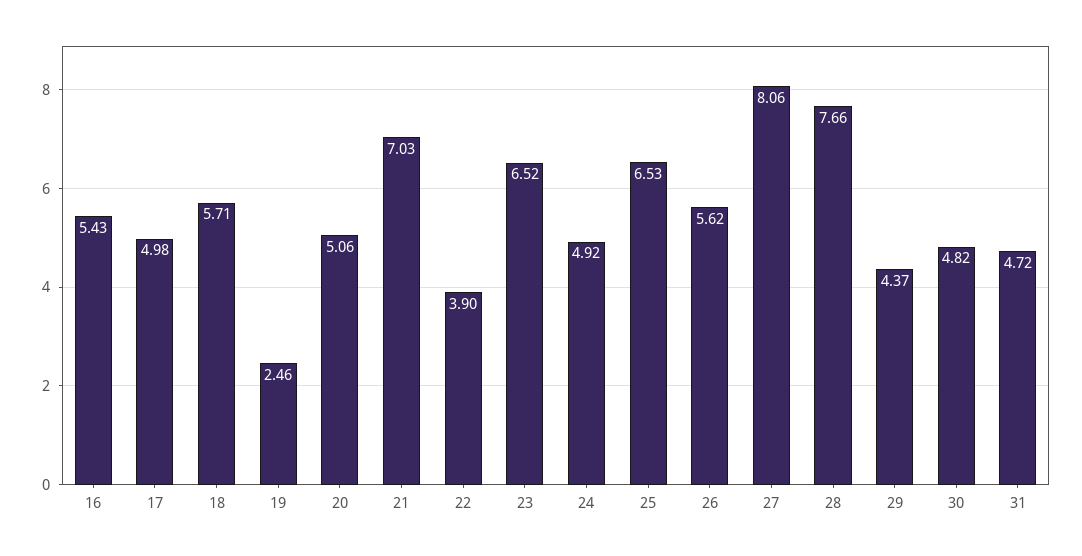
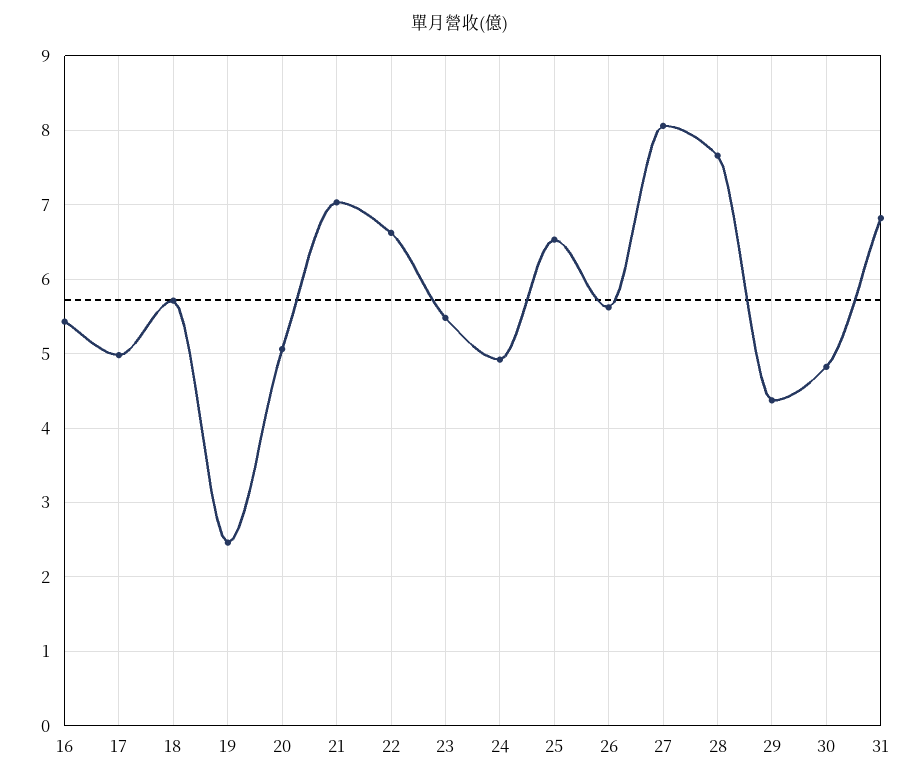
  {
    "16": 5.43,
    "17": 4.98,
    "18": 5.71,
    "19": 2.46,
    "20": 5.06,
    "21": 7.03,
-   "22": 3.9,
+   "22": 6.6,
-   "23": 6.52,
+   "23": 5.5,
    "24": 4.92,
    "25": 6.53,
    "26": 5.62,
    "27": 8.06,
    "28": 7.66,
    "29": 4.37,
    "30": 4.82,
-   "31": 4.72
+   "31": 6.8
  }

